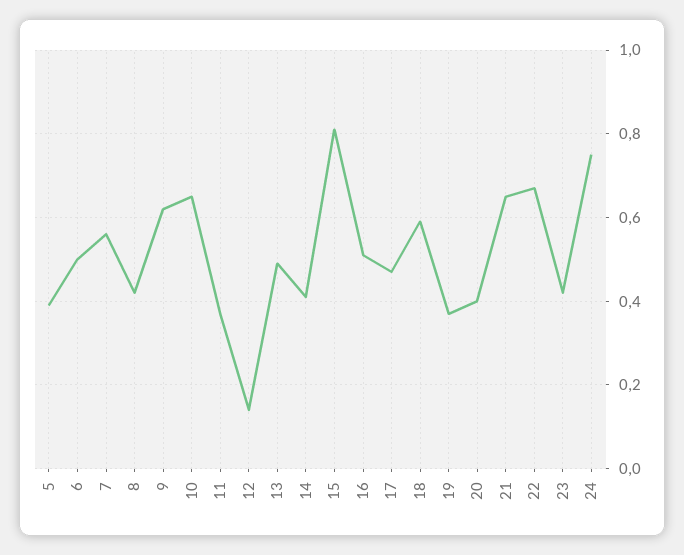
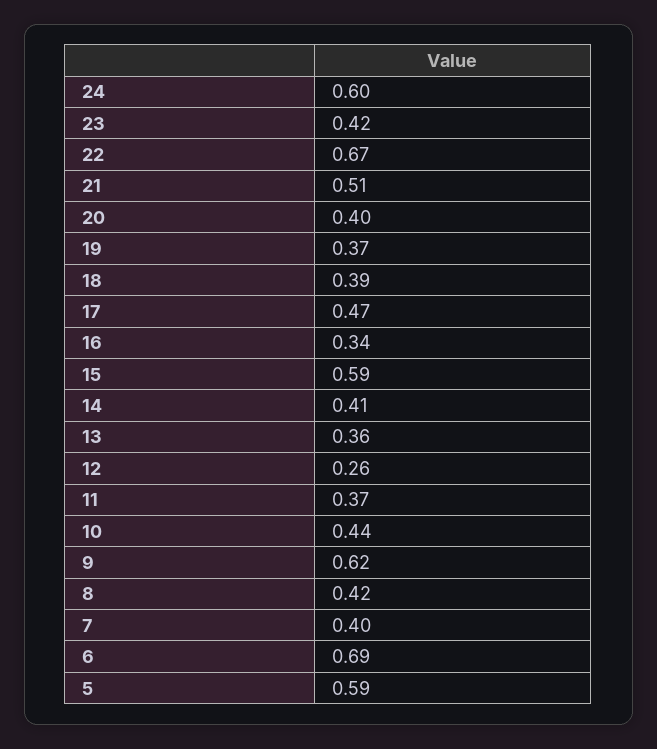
  {
-   "5": 0.4,
+   "5": 0.59,
-   "6": 0.5,
+   "6": 0.69,
-   "7": 0.55,
+   "7": 0.4,
    "8": 0.42,
    "9": 0.62,
-   "10": 0.65,
+   "10": 0.44,
    "11": 0.37,
-   "12": 0.15,
+   "12": 0.26,
-   "13": 0.5,
+   "13": 0.36,
    "14": 0.41,
-   "15": 0.8,
+   "15": 0.59,
-   "16": 0.5,
+   "16": 0.34,
    "17": 0.47,
-   "18": 0.6,
+   "18": 0.39,
    "19": 0.37,
    "20": 0.4,
-   "21": 0.65,
+   "21": 0.51,
    "22": 0.67,
    "23": 0.42,
-   "24": 0.75
+   "24": 0.6
  }

